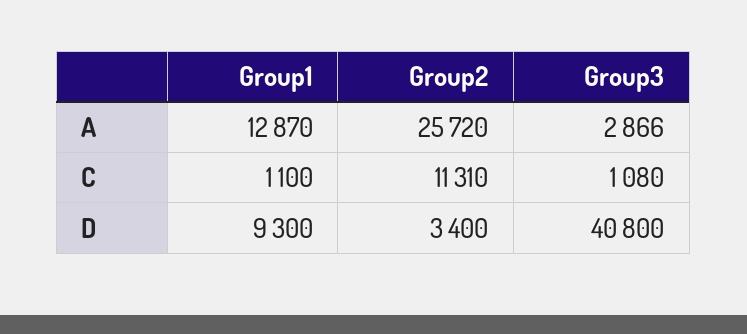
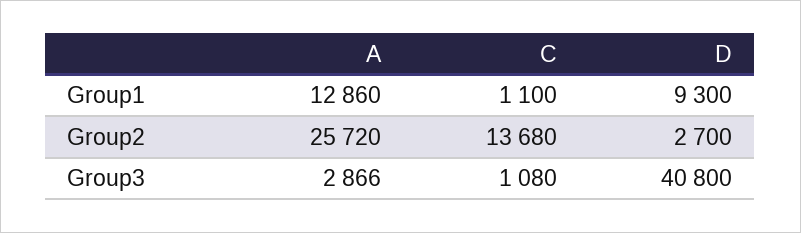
  {
    "Group1": {
-     "A": 12870,
+     "A": 12860,
      "C": 1100,
      "D": 9300
    },
    "Group2": {
      "A": 25720,
-     "C": 11310,
+     "C": 13680,
-     "D": 3400
+     "D": 2700
    },
    "Group3": {
      "A": 2866,
      "C": 1080,
      "D": 40800
    }
  }

